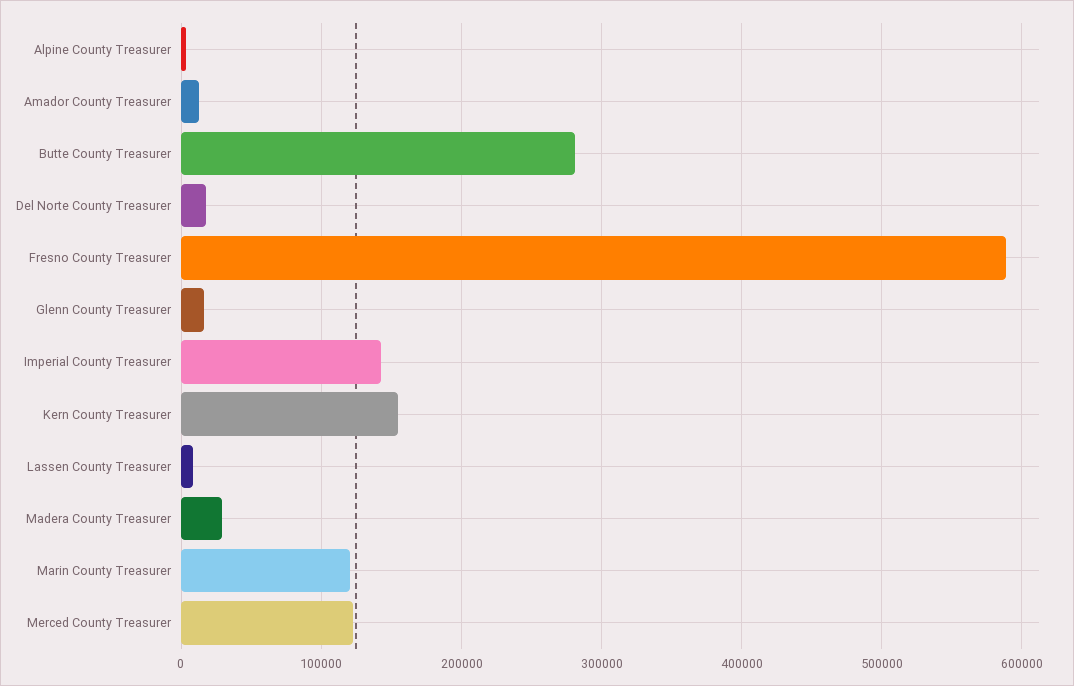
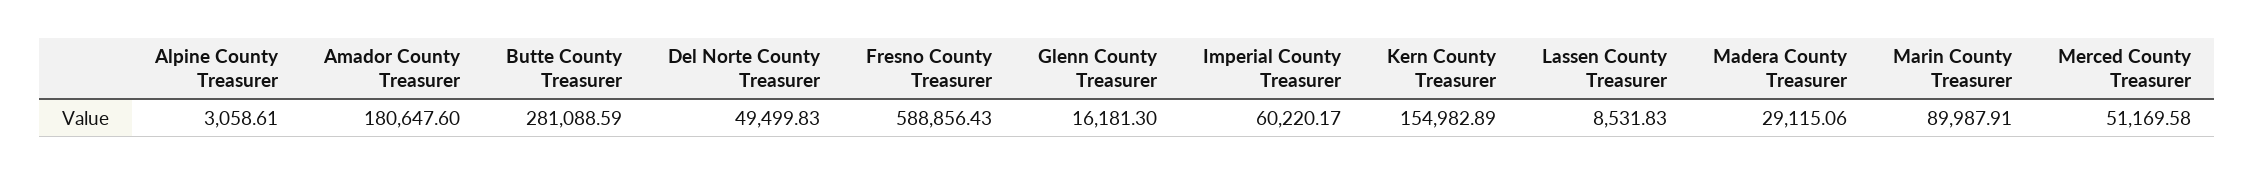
  {
    "Alpine County Treasurer": 3058.61,
-   "Amador County Treasurer": 10000,
+   "Amador County Treasurer": 180647.6,
    "Butte County Treasurer": 281088.59,
-   "Del Norte County Treasurer": 20000,
+   "Del Norte County Treasurer": 49499.83,
    "Fresno County Treasurer": 588856.43,
    "Glenn County Treasurer": 16181.3,
-   "Imperial County Treasurer": 140000,
+   "Imperial County Treasurer": 60220.17,
    "Kern County Treasurer": 154982.89,
    "Lassen County Treasurer": 8531.83,
    "Madera County Treasurer": 29115.06,
-   "Marin County Treasurer": 120000,
+   "Marin County Treasurer": 89987.91,
-   "Merced County Treasurer": 120000
+   "Merced County Treasurer": 51169.58
  }

